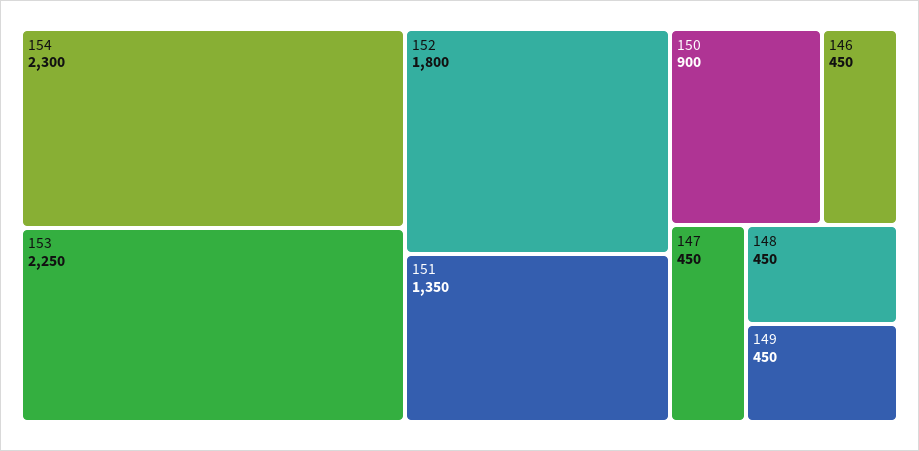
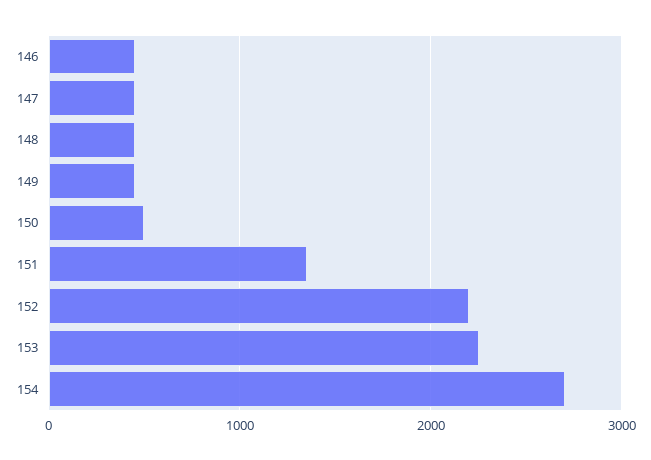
  {
-   "154": 2300,
+   "154": 2700,
    "153": 2250,
-   "152": 1800,
+   "152": 2200,
    "151": 1350,
-   "150": 900,
+   "150": 500,
    "146": 450,
    "147": 450,
    "148": 450,
    "149": 450
  }

